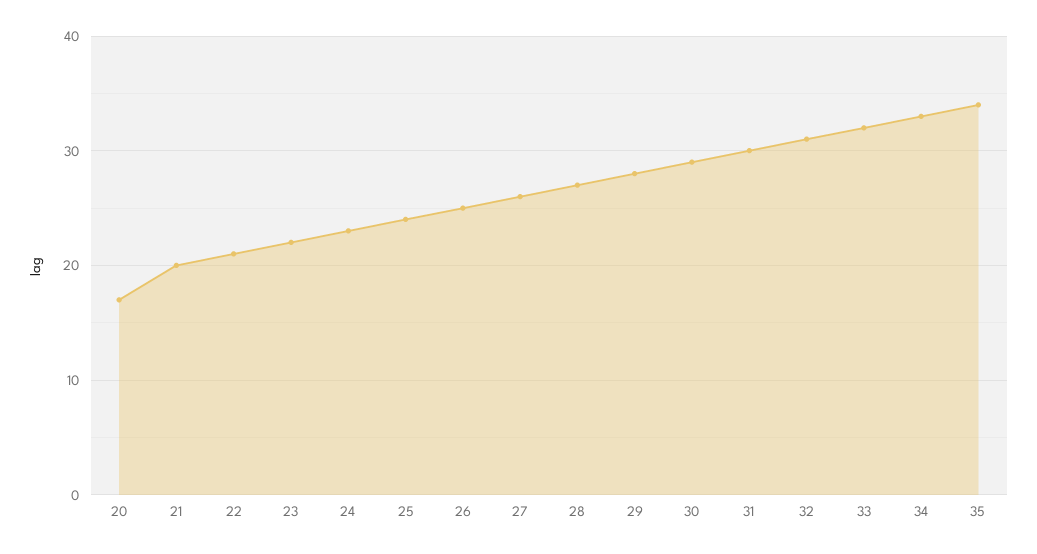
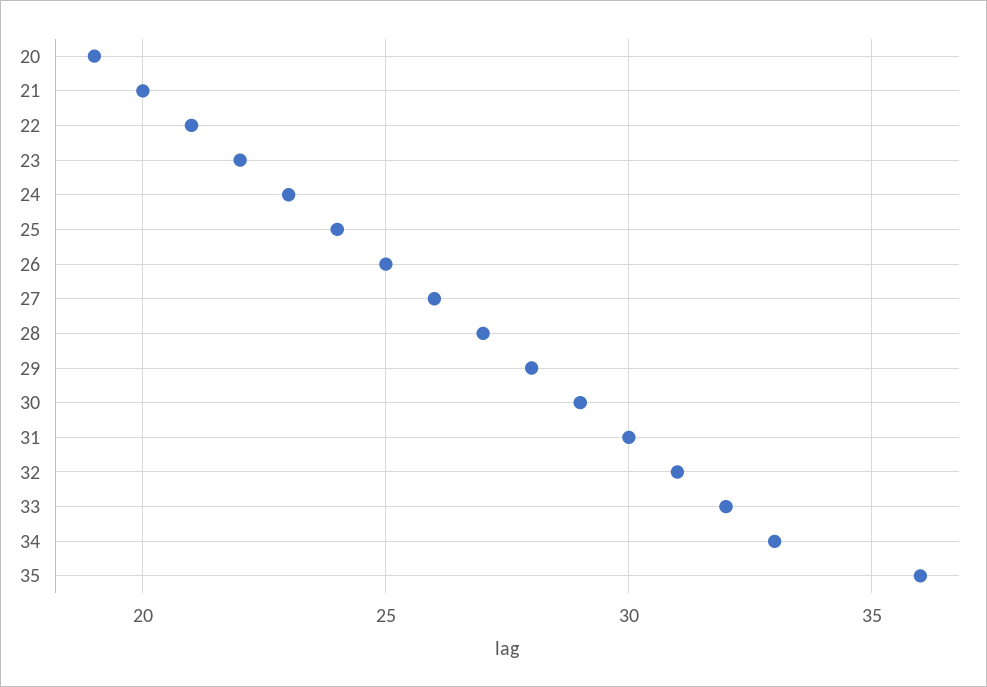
  {
-   "20": 17,
+   "20": 19,
    "21": 20,
    "22": 21,
    "23": 22,
    "24": 23,
    "25": 24,
    "26": 25,
    "27": 26,
    "28": 27,
    "29": 28,
    "30": 29,
    "31": 30,
    "32": 31,
    "33": 32,
    "34": 33,
-   "35": 34
+   "35": 36
  }

